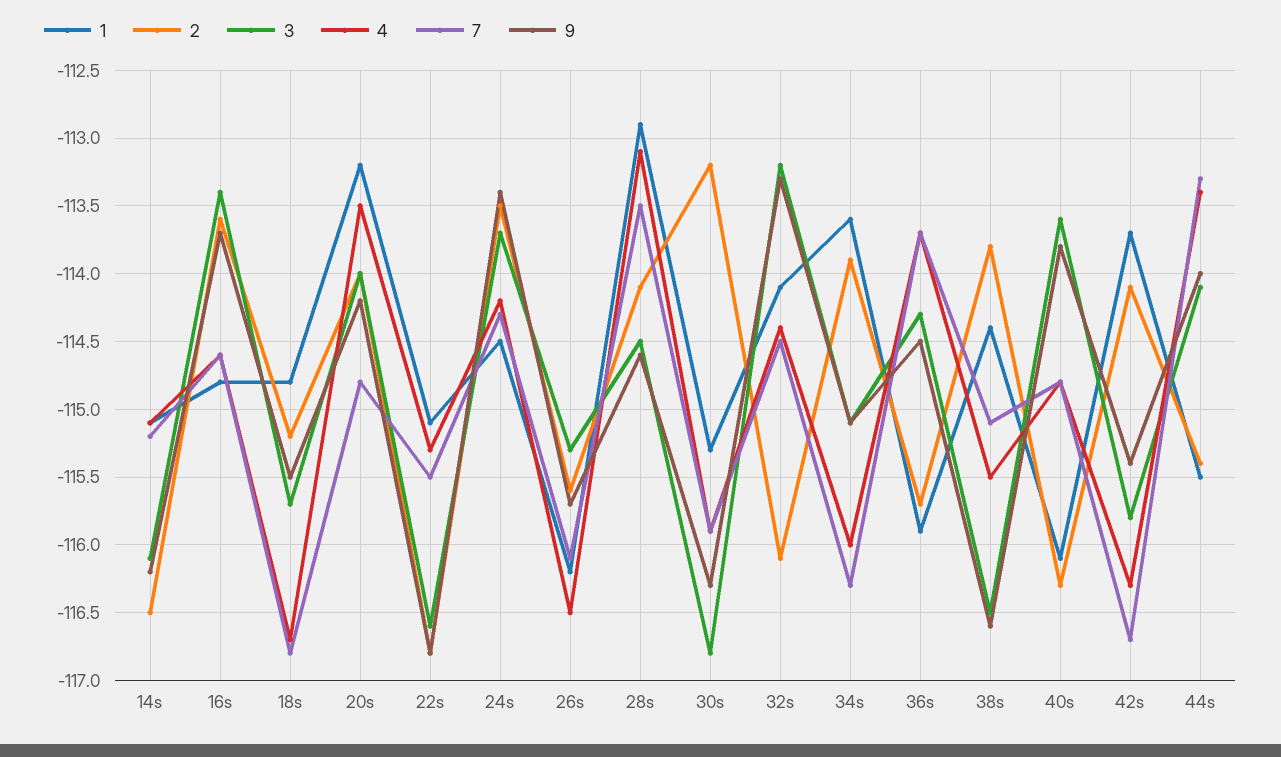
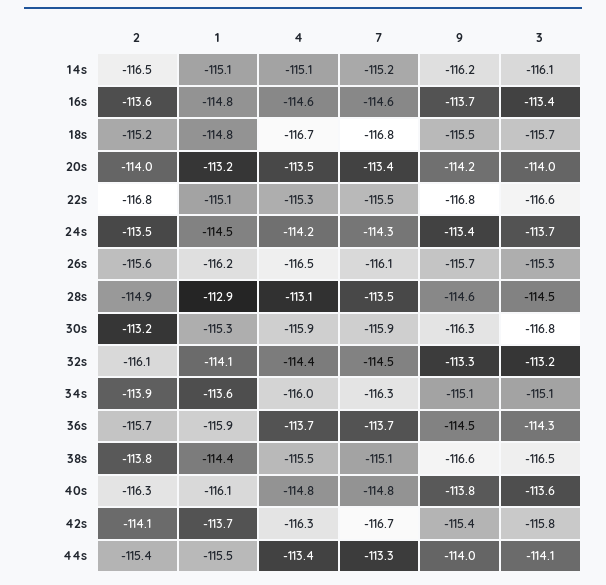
  {
    "1": {
      "14s": -115.1,
      "16s": -114.8,
      "18s": -114.8,
      "20s": -113.2,
      "22s": -115.1,
      "24s": -114.5,
      "26s": -116.2,
      "28s": -112.9,
      "30s": -115.3,
      "32s": -114.1,
      "34s": -113.6,
      "36s": -115.9,
      "38s": -114.4,
      "40s": -116.1,
      "42s": -113.7,
      "44s": -115.5
    },
    "2": {
      "14s": -116.5,
      "16s": -113.6,
      "18s": -115.2,
      "20s": -114,
      "22s": -116.8,
      "24s": -113.5,
      "26s": -115.6,
-     "28s": -114.1,
+     "28s": -114.9,
      "30s": -113.2,
      "32s": -116.1,
      "34s": -113.9,
      "36s": -115.7,
      "38s": -113.8,
      "40s": -116.3,
      "42s": -114.1,
      "44s": -115.4
    },
    "3": {
      "14s": -116.1,
      "16s": -113.4,
      "18s": -115.7,
      "20s": -114,
      "22s": -116.6,
      "24s": -113.7,
      "26s": -115.3,
      "28s": -114.5,
      "30s": -116.8,
      "32s": -113.2,
      "34s": -115.1,
      "36s": -114.3,
      "38s": -116.5,
      "40s": -113.6,
      "42s": -115.8,
      "44s": -114.1
    },
    "4": {
      "14s": -115.1,
      "16s": -114.6,
      "18s": -116.7,
      "20s": -113.5,
      "22s": -115.3,
      "24s": -114.2,
      "26s": -116.5,
      "28s": -113.1,
      "30s": -115.9,
      "32s": -114.4,
      "34s": -116,
      "36s": -113.7,
      "38s": -115.5,
      "40s": -114.8,
      "42s": -116.3,
      "44s": -113.4
    },
    "7": {
      "14s": -115.2,
      "16s": -114.6,
      "18s": -116.8,
-     "20s": -114.8,
+     "20s": -113.4,
      "22s": -115.5,
      "24s": -114.3,
      "26s": -116.1,
      "28s": -113.5,
      "30s": -115.9,
      "32s": -114.5,
      "34s": -116.3,
      "36s": -113.7,
      "38s": -115.1,
      "40s": -114.8,
      "42s": -116.7,
      "44s": -113.3
    },
    "9": {
      "14s": -116.2,
      "16s": -113.7,
      "18s": -115.5,
      "20s": -114.2,
      "22s": -116.8,
      "24s": -113.4,
      "26s": -115.7,
      "28s": -114.6,
      "30s": -116.3,
      "32s": -113.3,
      "34s": -115.1,
      "36s": -114.5,
      "38s": -116.6,
      "40s": -113.8,
      "42s": -115.4,
      "44s": -114
    }
  }

